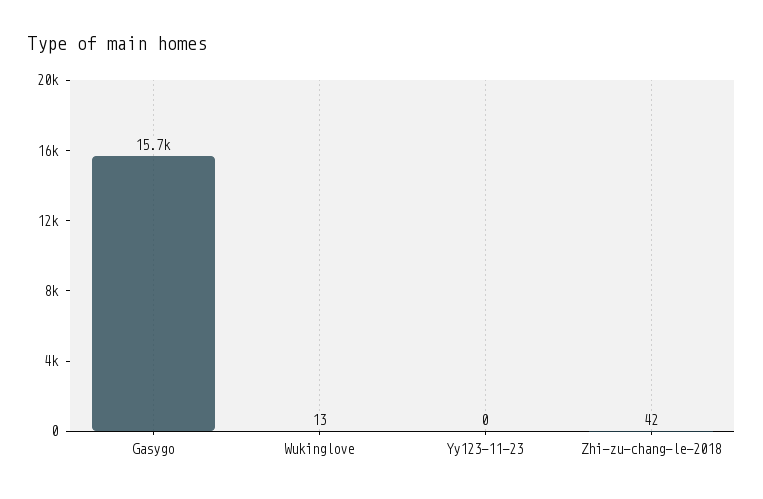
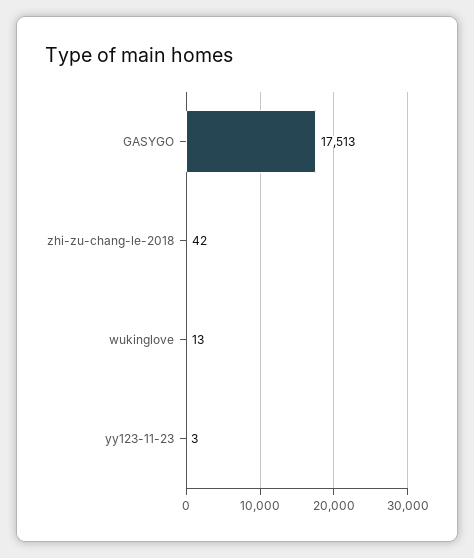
  {
-   "Gasygo": 15700,
+   "Gasygo": 17513,
    "Wukinglove": 13,
-   "Yy123-11-23": 0,
+   "Yy123-11-23": 3,
    "Zhi-zu-chang-le-2018": 42
  }

